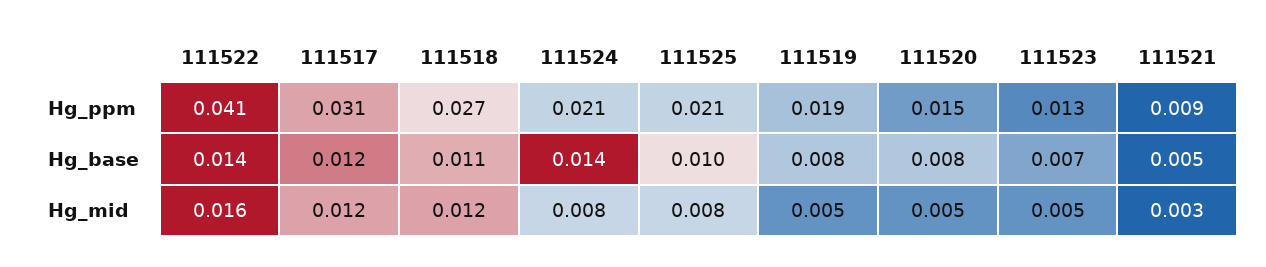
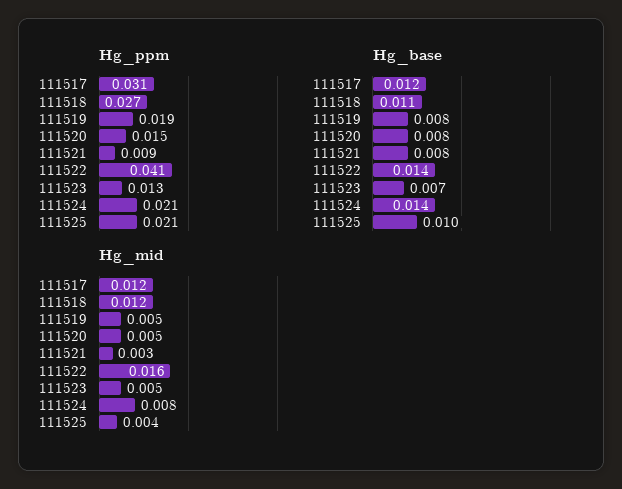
  {
    "Hg_ppm": {
      "111522": 0.041,
      "111517": 0.031,
      "111518": 0.027,
      "111524": 0.021,
      "111525": 0.021,
      "111519": 0.019,
      "111520": 0.015,
      "111523": 0.013,
      "111521": 0.009
    },
    "Hg_base": {
      "111522": 0.014,
      "111517": 0.012,
      "111518": 0.011,
      "111524": 0.014,
      "111525": 0.01,
      "111519": 0.008,
      "111520": 0.008,
      "111523": 0.007,
-     "111521": 0.005
+     "111521": 0.008
    },
    "Hg_mid": {
      "111522": 0.016,
      "111517": 0.012,
      "111518": 0.012,
      "111524": 0.008,
-     "111525": 0.008,
+     "111525": 0.004,
      "111519": 0.005,
      "111520": 0.005,
      "111523": 0.005,
      "111521": 0.003
    }
  }

